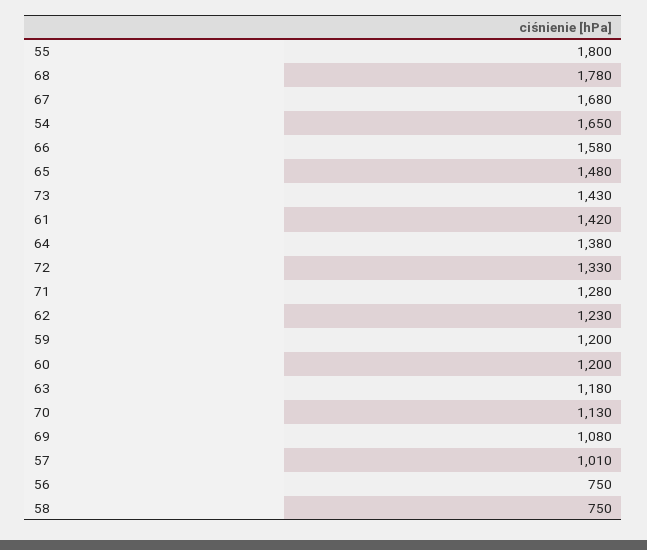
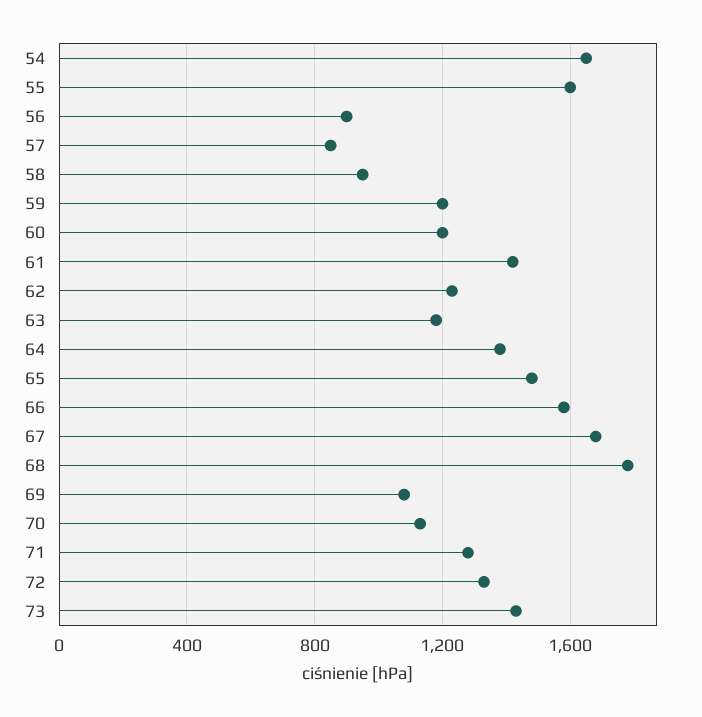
  {
-   "55": 1800,
+   "55": 1600,
    "68": 1780,
    "67": 1680,
    "54": 1650,
    "66": 1580,
    "65": 1480,
    "73": 1430,
    "61": 1420,
    "64": 1380,
    "72": 1330,
    "71": 1280,
    "62": 1230,
    "59": 1200,
    "60": 1200,
    "63": 1180,
    "70": 1130,
    "69": 1080,
-   "57": 1010,
+   "57": 850,
-   "56": 750,
+   "56": 900,
-   "58": 750
+   "58": 950
  }

